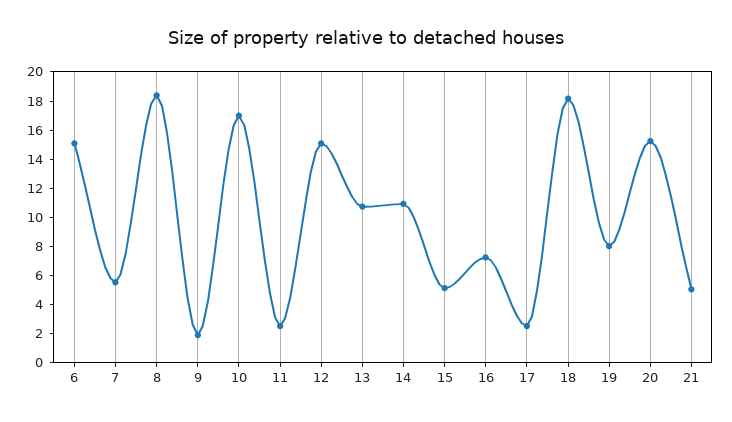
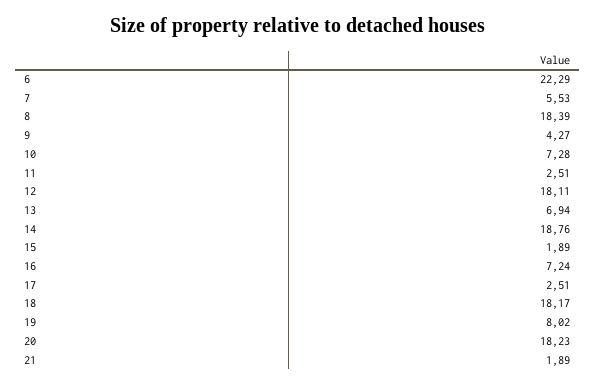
  {
-   "6": 15,
+   "6": 22.29,
    "7": 5.53,
    "8": 18.39,
-   "9": 2,
+   "9": 4.27,
-   "10": 17,
+   "10": 7.28,
    "11": 2.51,
-   "12": 15,
+   "12": 18.11,
-   "13": 11,
+   "13": 6.94,
-   "14": 11,
+   "14": 18.76,
-   "15": 5,
+   "15": 1.89,
    "16": 7.24,
    "17": 2.51,
    "18": 18.17,
    "19": 8.02,
-   "20": 15,
+   "20": 18.23,
-   "21": 5
+   "21": 1.89
  }

